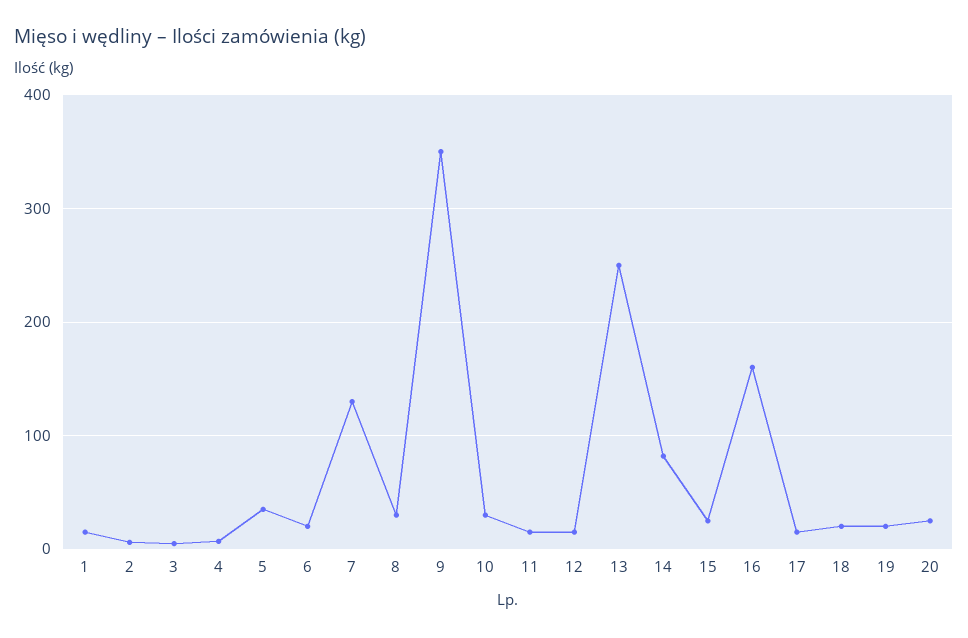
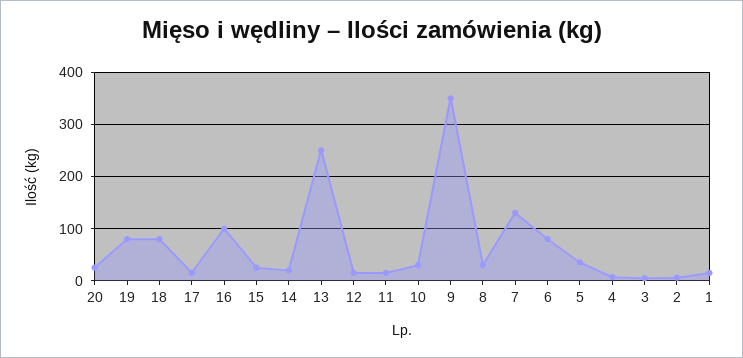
  {
    "1": 20,
    "2": 10,
    "3": 10,
    "4": 10,
    "5": 40,
-   "6": 20,
+   "6": 80,
    "7": 130,
    "8": 30,
    "9": 350,
    "10": 30,
    "11": 20,
    "12": 20,
    "13": 250,
-   "14": 80,
+   "14": 20,
    "15": 30,
-   "16": 160,
+   "16": 100,
    "17": 20,
-   "18": 20,
+   "18": 80,
-   "19": 20,
+   "19": 80,
    "20": 30
  }

